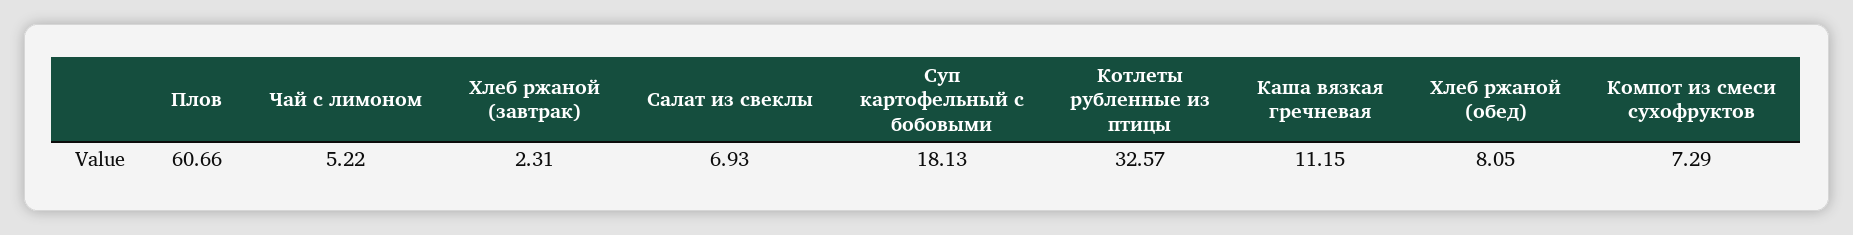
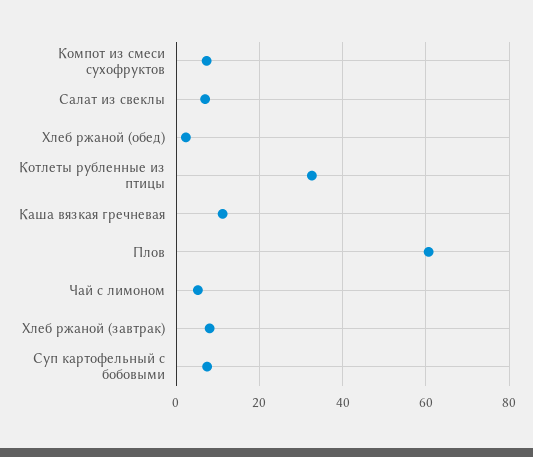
  {
    "Плов": 60.66,
    "Чай с лимоном": 5.22,
-   "Хлеб ржаной (завтрак)": 2.31,
+   "Хлеб ржаной (завтрак)": 8,
    "Салат из свеклы": 6.93,
-   "Суп картофельный с бобовыми": 18.13,
+   "Суп картофельный с бобовыми": 8,
    "Котлеты рубленные из птицы": 32.57,
    "Каша вязкая гречневая": 11.15,
-   "Хлеб ржаной (обед)": 8.05,
+   "Хлеб ржаной (обед)": 2,
    "Компот из смеси сухофруктов": 7.29
  }

